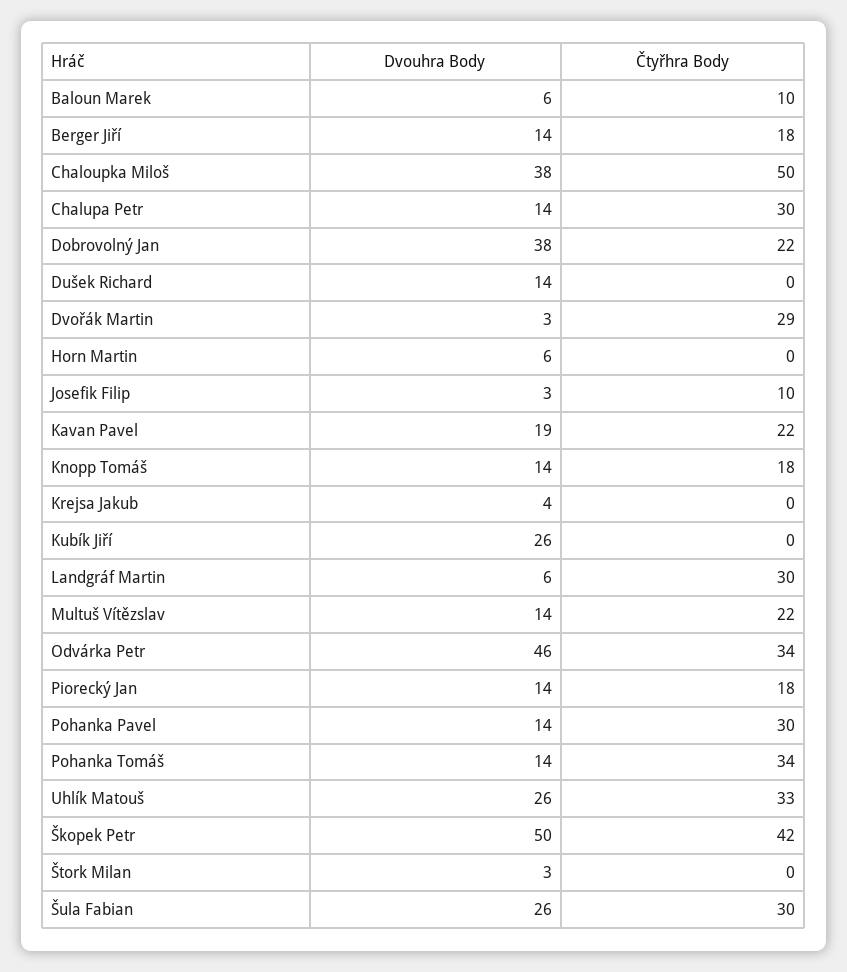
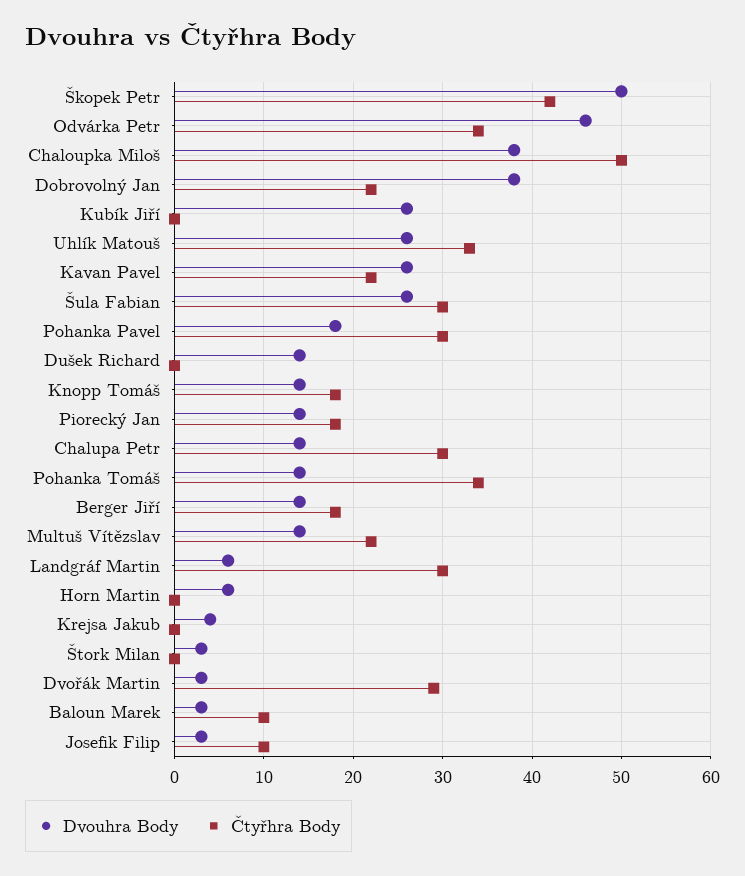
  {
    "Dvouhra Body": {
-     "Baloun Marek": 6,
+     "Baloun Marek": 3,
      "Berger Jiří": 14,
      "Chaloupka Miloš": 38,
      "Chalupa Petr": 14,
      "Dobrovolný Jan": 38,
      "Dušek Richard": 14,
      "Dvořák Martin": 3,
      "Horn Martin": 6,
      "Josefik Filip": 3,
-     "Kavan Pavel": 19,
+     "Kavan Pavel": 26,
      "Knopp Tomáš": 14,
      "Krejsa Jakub": 4,
      "Kubík Jiří": 26,
      "Landgráf Martin": 6,
      "Multuš Vítězslav": 14,
      "Odvárka Petr": 46,
      "Piorecký Jan": 14,
-     "Pohanka Pavel": 14,
+     "Pohanka Pavel": 18,
      "Pohanka Tomáš": 14,
      "Uhlík Matouš": 26,
      "Škopek Petr": 50,
      "Štork Milan": 3,
      "Šula Fabian": 26
    },
    "Čtyřhra Body": {
      "Baloun Marek": 10,
      "Berger Jiří": 18,
      "Chaloupka Miloš": 50,
      "Chalupa Petr": 30,
      "Dobrovolný Jan": 22,
      "Dušek Richard": 0,
      "Dvořák Martin": 29,
      "Horn Martin": 0,
      "Josefik Filip": 10,
      "Kavan Pavel": 22,
      "Knopp Tomáš": 18,
      "Krejsa Jakub": 0,
      "Kubík Jiří": 0,
      "Landgráf Martin": 30,
      "Multuš Vítězslav": 22,
      "Odvárka Petr": 34,
      "Piorecký Jan": 18,
      "Pohanka Pavel": 30,
      "Pohanka Tomáš": 34,
      "Uhlík Matouš": 33,
      "Škopek Petr": 42,
      "Štork Milan": 0,
      "Šula Fabian": 30
    }
  }

